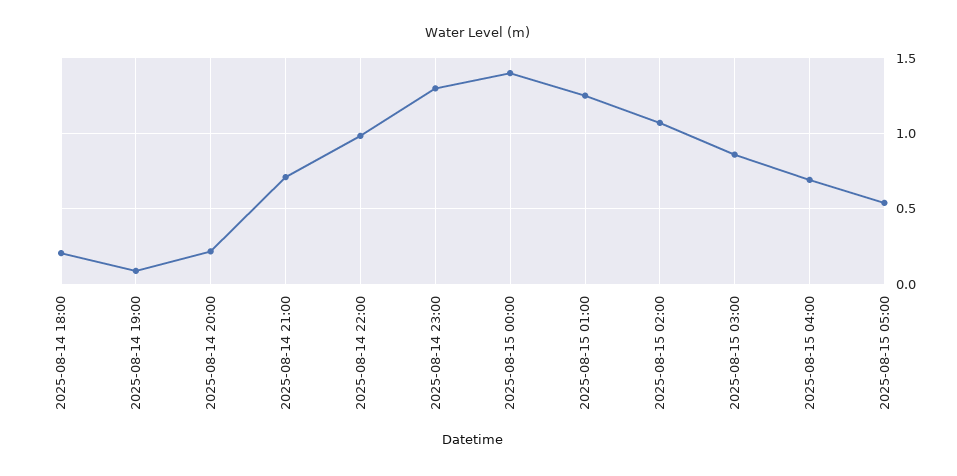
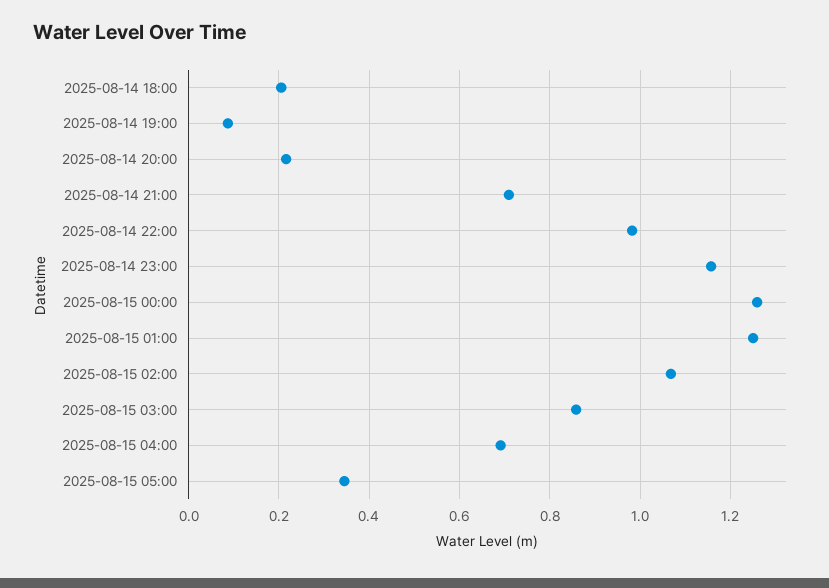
  {
    "2025-08-14 18:00": 0.2,
    "2025-08-14 19:00": 0.08,
    "2025-08-14 20:00": 0.22,
    "2025-08-14 21:00": 0.7,
    "2025-08-14 22:00": 0.98,
-   "2025-08-14 23:00": 1.3,
+   "2025-08-14 23:00": 1.16,
-   "2025-08-15 00:00": 1.4,
+   "2025-08-15 00:00": 1.26,
    "2025-08-15 01:00": 1.26,
    "2025-08-15 02:00": 1.06,
    "2025-08-15 03:00": 0.86,
    "2025-08-15 04:00": 0.7,
-   "2025-08-15 05:00": 0.55
+   "2025-08-15 05:00": 0.34
  }

